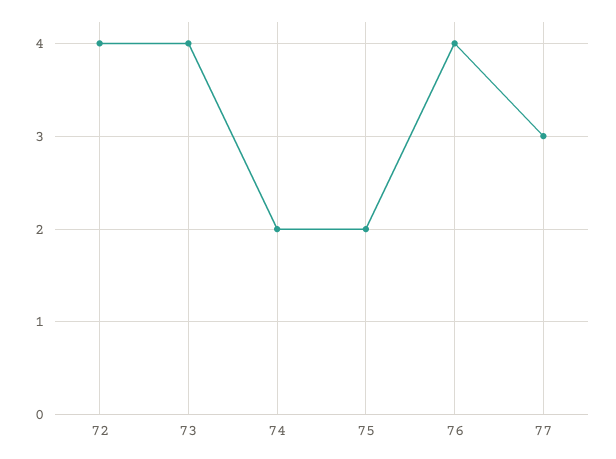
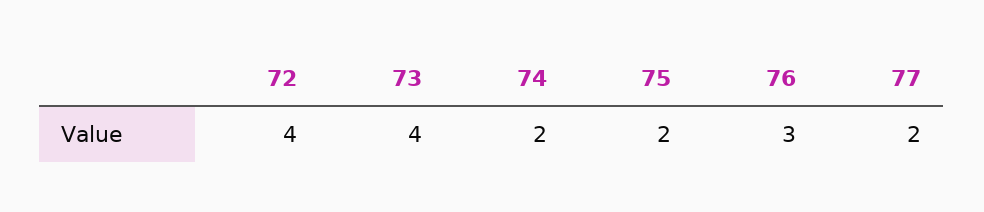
  {
    "72": 4,
    "73": 4,
    "74": 2,
    "75": 2,
-   "76": 4,
+   "76": 3,
-   "77": 3
+   "77": 2
  }

